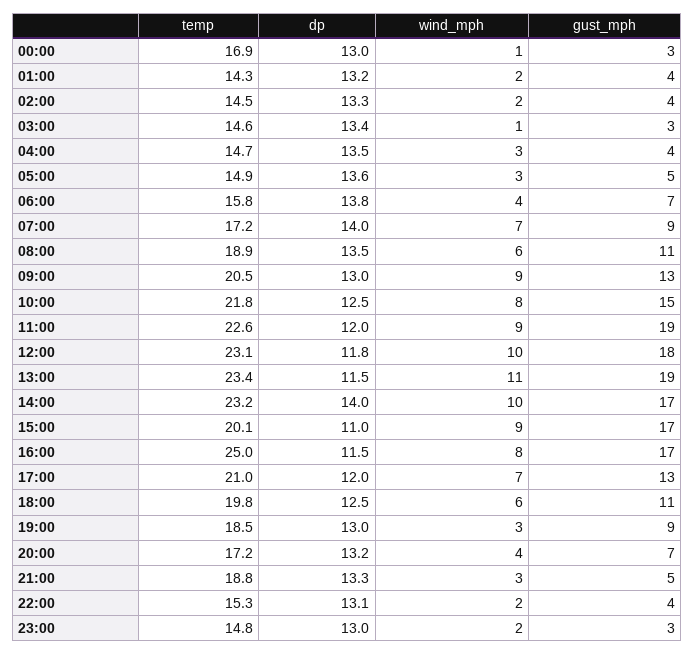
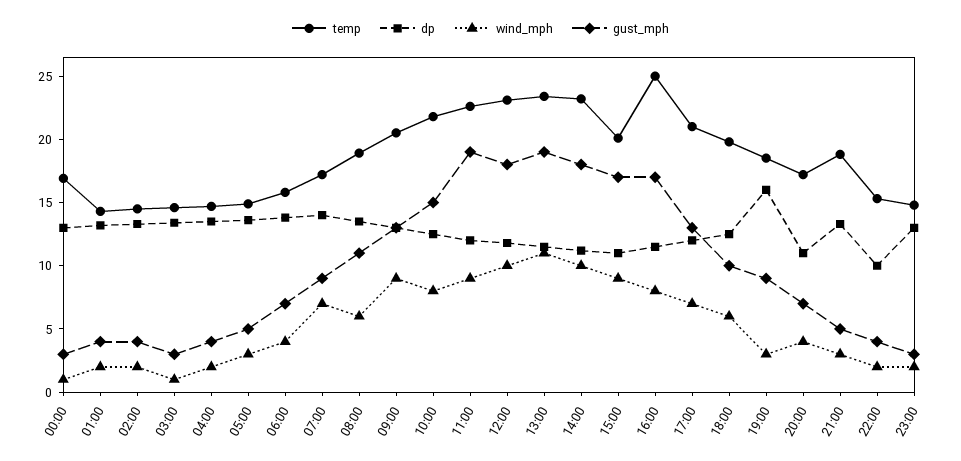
  {
    "temp": {
      "00:00": 16.9,
      "01:00": 14.3,
      "02:00": 14.5,
      "03:00": 14.6,
      "04:00": 14.7,
      "05:00": 14.9,
      "06:00": 15.8,
      "07:00": 17.2,
      "08:00": 18.9,
      "09:00": 20.5,
      "10:00": 21.8,
      "11:00": 22.6,
      "12:00": 23.1,
      "13:00": 23.4,
      "14:00": 23.2,
      "15:00": 20.1,
      "16:00": 25,
      "17:00": 21,
      "18:00": 19.8,
      "19:00": 18.5,
      "20:00": 17.2,
      "21:00": 18.8,
      "22:00": 15.3,
      "23:00": 14.8
    },
    "dp": {
      "00:00": 13,
      "01:00": 13.2,
      "02:00": 13.3,
      "03:00": 13.4,
      "04:00": 13.5,
      "05:00": 13.6,
      "06:00": 13.8,
      "07:00": 14,
      "08:00": 13.5,
      "09:00": 13,
      "10:00": 12.5,
      "11:00": 12,
      "12:00": 11.8,
      "13:00": 11.5,
-     "14:00": 14,
+     "14:00": 11,
      "15:00": 11,
      "16:00": 11.5,
      "17:00": 12,
      "18:00": 12.5,
-     "19:00": 13,
+     "19:00": 16,
-     "20:00": 13.2,
+     "20:00": 11,
      "21:00": 13.3,
-     "22:00": 13.1,
+     "22:00": 10,
      "23:00": 13
    },
    "wind_mph": {
      "00:00": 1,
      "01:00": 2,
      "02:00": 2,
      "03:00": 1,
-     "04:00": 3,
+     "04:00": 2,
      "05:00": 3,
      "06:00": 4,
      "07:00": 7,
      "08:00": 6,
      "09:00": 9,
      "10:00": 8,
      "11:00": 9,
      "12:00": 10,
      "13:00": 11,
      "14:00": 10,
      "15:00": 9,
      "16:00": 8,
      "17:00": 7,
      "18:00": 6,
      "19:00": 3,
      "20:00": 4,
      "21:00": 3,
      "22:00": 2,
      "23:00": 2
    },
    "gust_mph": {
      "00:00": 3,
      "01:00": 4,
      "02:00": 4,
      "03:00": 3,
      "04:00": 4,
      "05:00": 5,
      "06:00": 7,
      "07:00": 9,
      "08:00": 11,
      "09:00": 13,
      "10:00": 15,
      "11:00": 19,
      "12:00": 18,
      "13:00": 19,
-     "14:00": 17,
+     "14:00": 18,
      "15:00": 17,
      "16:00": 17,
      "17:00": 13,
-     "18:00": 11,
+     "18:00": 10,
      "19:00": 9,
      "20:00": 7,
      "21:00": 5,
      "22:00": 4,
      "23:00": 3
    }
  }

